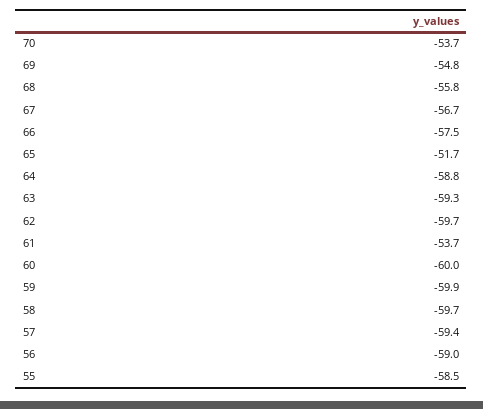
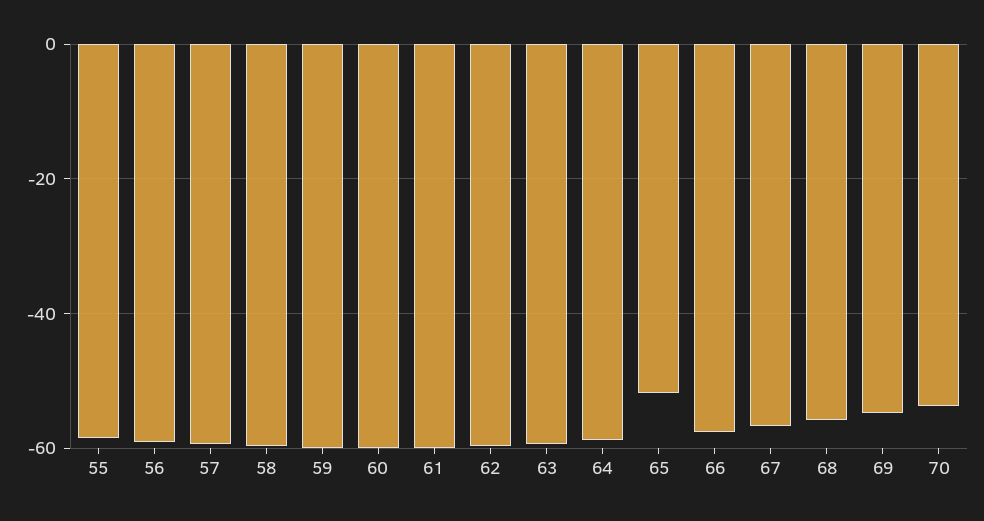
  {
    "70": -53.7,
    "69": -54.8,
    "68": -55.8,
    "67": -56.7,
    "66": -57.5,
    "65": -51.7,
    "64": -58.8,
    "63": -59.3,
    "62": -59.7,
-   "61": -53.7,
+   "61": -60,
    "60": -60,
    "59": -59.9,
    "58": -59.7,
    "57": -59.4,
    "56": -59,
    "55": -58.5
  }

